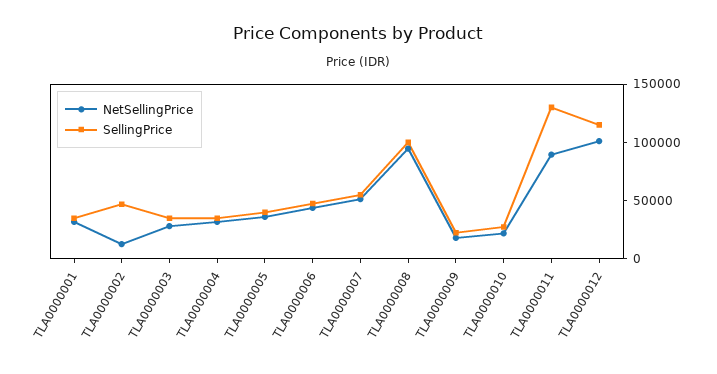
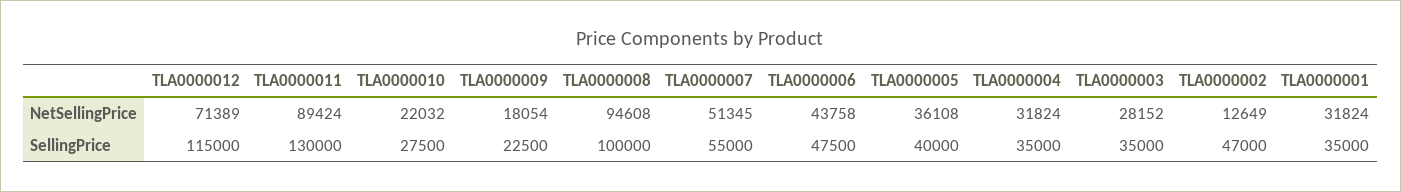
  {
    "NetSellingPrice": {
      "TLA0000001": 31824,
      "TLA0000002": 12649,
      "TLA0000003": 28152,
      "TLA0000004": 31824,
      "TLA0000005": 36108,
      "TLA0000006": 43758,
      "TLA0000007": 51345,
      "TLA0000008": 94608,
      "TLA0000009": 18054,
      "TLA0000010": 22032,
      "TLA0000011": 89424,
-     "TLA0000012": 100000
+     "TLA0000012": 71389
    },
    "SellingPrice": {
      "TLA0000001": 35000,
      "TLA0000002": 47000,
      "TLA0000003": 35000,
      "TLA0000004": 35000,
      "TLA0000005": 40000,
      "TLA0000006": 47500,
      "TLA0000007": 55000,
      "TLA0000008": 100000,
      "TLA0000009": 22500,
      "TLA0000010": 27500,
      "TLA0000011": 130000,
      "TLA0000012": 115000
    }
  }

